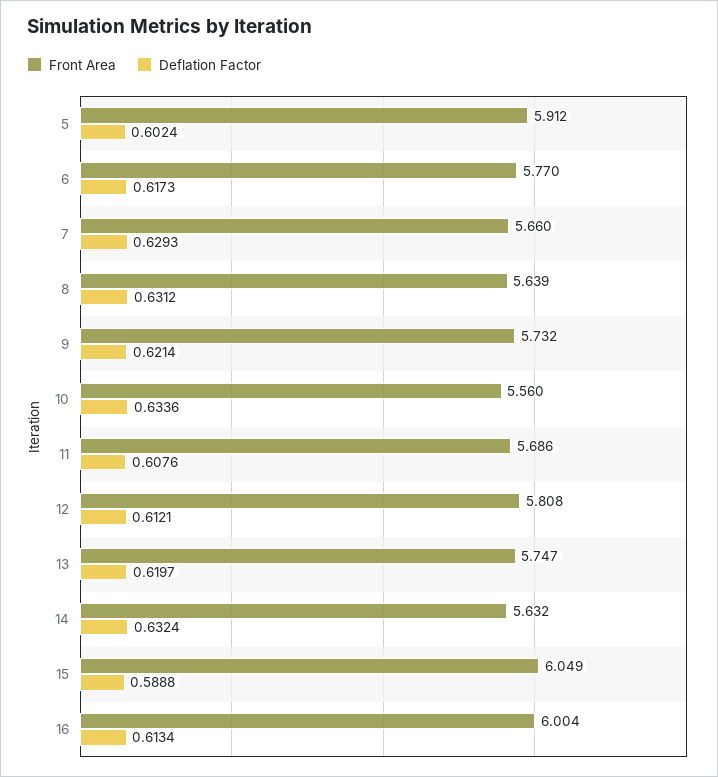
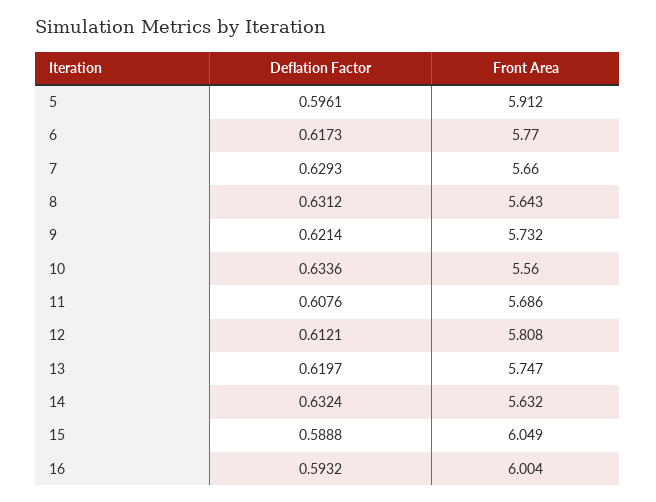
  {
    "Front Area": {
      "5": 5.912,
      "6": 5.77,
      "7": 5.66,
-     "8": 5.639,
+     "8": 5.643,
      "9": 5.732,
      "10": 5.56,
      "11": 5.686,
      "12": 5.808,
      "13": 5.747,
      "14": 5.632,
      "15": 6.049,
      "16": 6.004
    },
    "Deflation Factor": {
-     "5": 0.6024,
+     "5": 0.5961,
      "6": 0.6173,
      "7": 0.6293,
      "8": 0.6312,
      "9": 0.6214,
      "10": 0.6336,
      "11": 0.6076,
      "12": 0.6121,
      "13": 0.6197,
      "14": 0.6324,
      "15": 0.5888,
-     "16": 0.6134
+     "16": 0.5932
    }
  }

